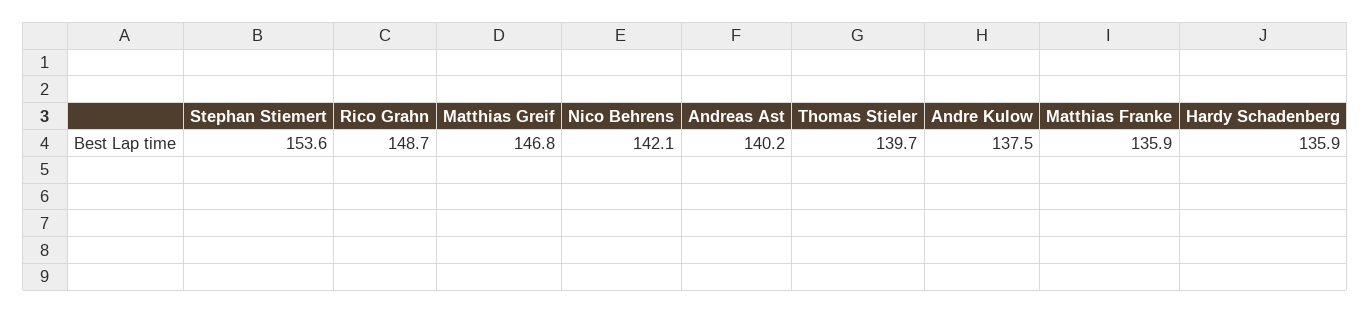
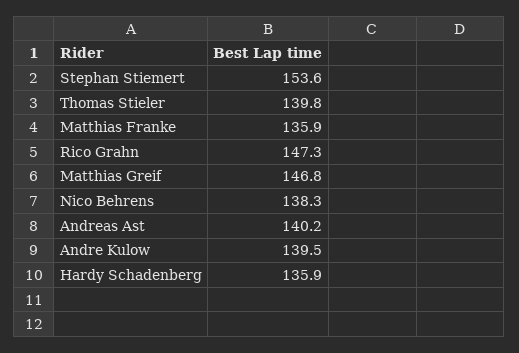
  {
    "Stephan Stiemert": 153.6,
-   "Rico Grahn": 148.7,
+   "Rico Grahn": 147.3,
    "Matthias Greif": 146.8,
-   "Nico Behrens": 142.1,
+   "Nico Behrens": 138.3,
    "Andreas Ast": 140.2,
-   "Thomas Stieler": 139.7,
+   "Thomas Stieler": 139.8,
-   "Andre Kulow": 137.5,
+   "Andre Kulow": 139.5,
    "Matthias Franke": 135.9,
    "Hardy Schadenberg": 135.9
  }

